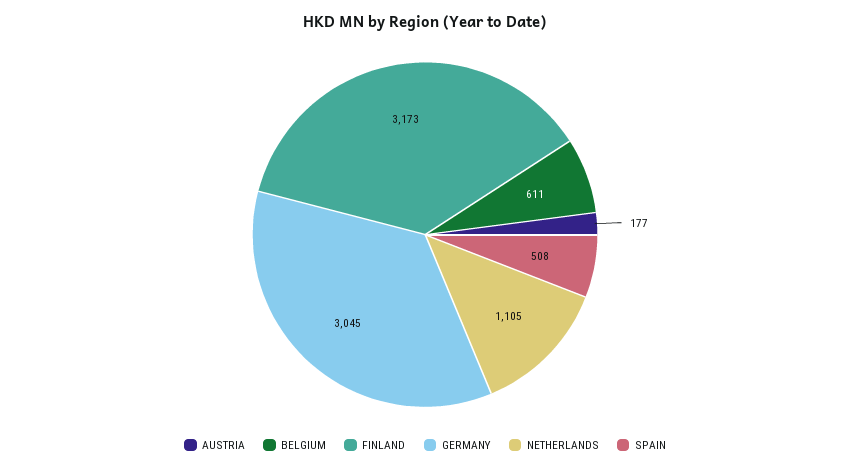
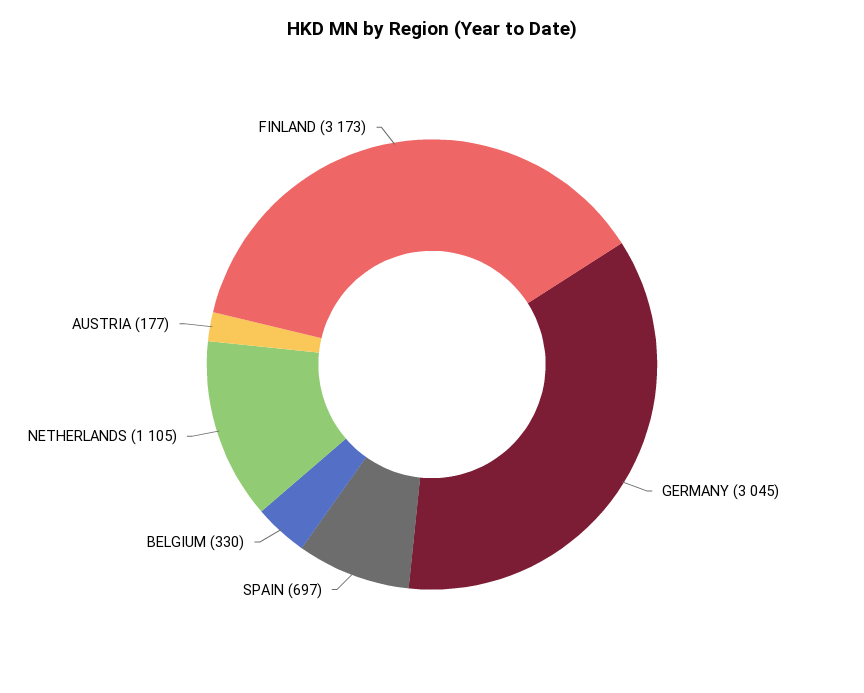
  {
    "AUSTRIA": 177,
-   "BELGIUM": 611,
+   "BELGIUM": 330,
    "FINLAND": 3173,
    "GERMANY": 3045,
    "NETHERLANDS": 1105,
-   "SPAIN": 508
+   "SPAIN": 697
  }

